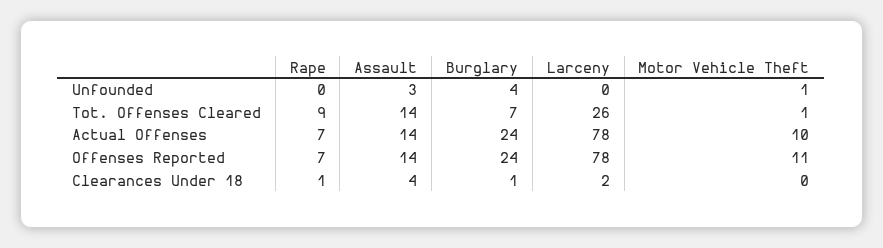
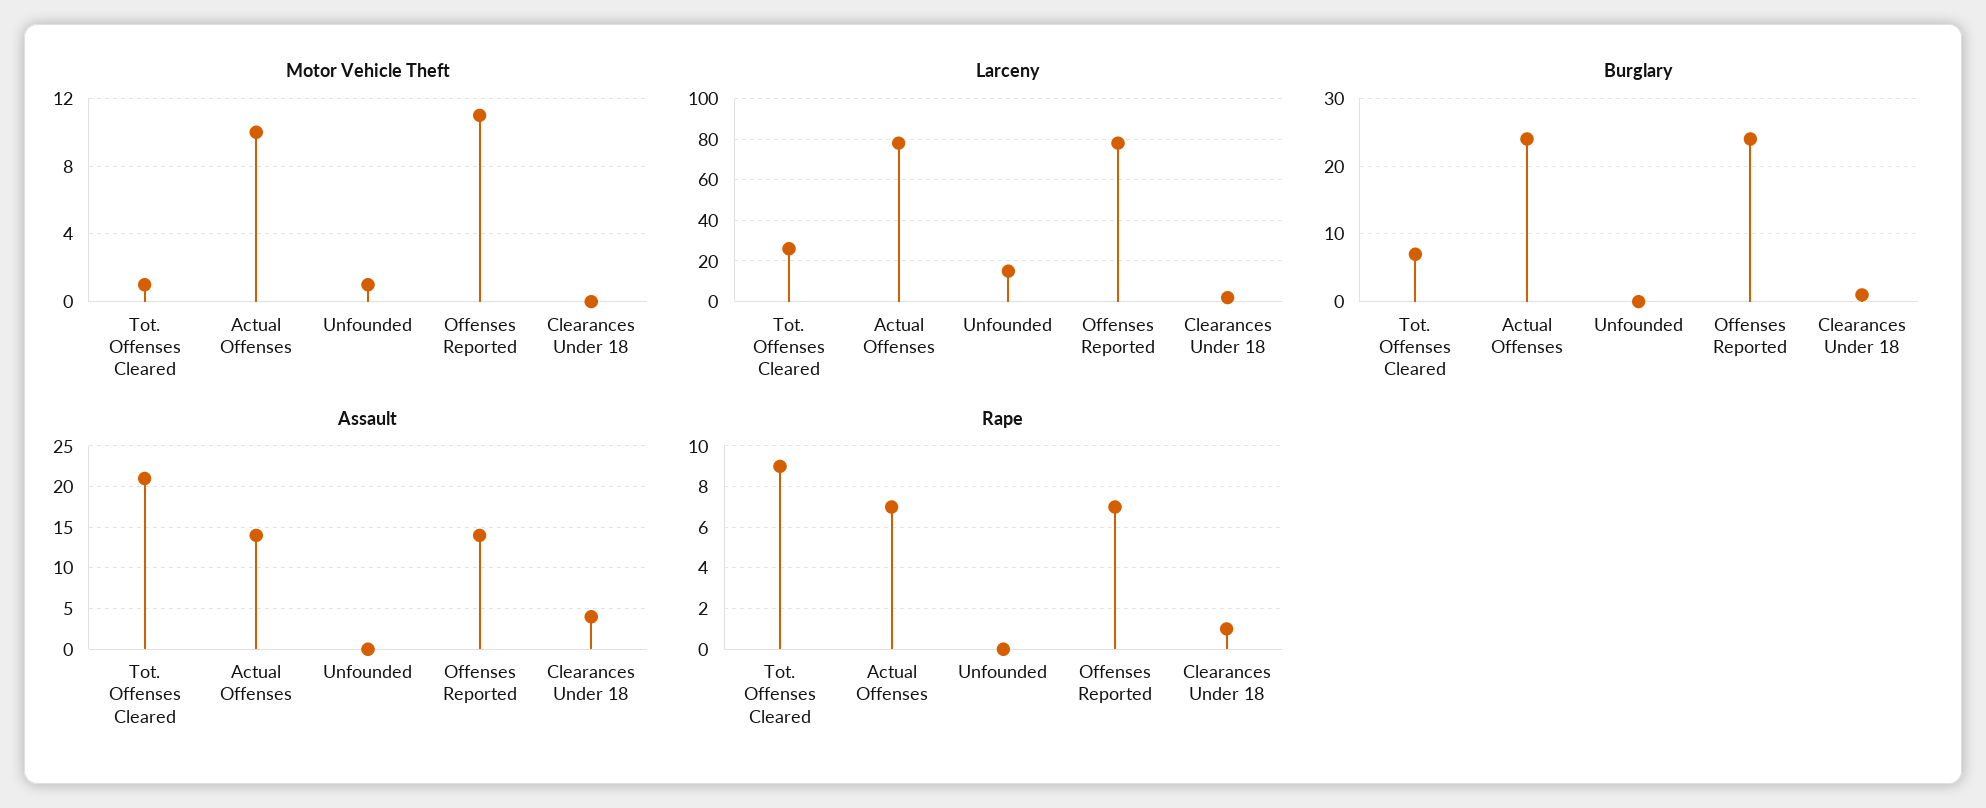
  {
    "Rape": {
      "Unfounded": 0,
      "Tot. Offenses Cleared": 9,
      "Actual Offenses": 7,
      "Offenses Reported": 7,
      "Clearances Under 18": 1
    },
    "Assault": {
-     "Unfounded": 3,
+     "Unfounded": 0,
-     "Tot. Offenses Cleared": 14,
+     "Tot. Offenses Cleared": 21,
      "Actual Offenses": 14,
      "Offenses Reported": 14,
      "Clearances Under 18": 4
    },
    "Burglary": {
-     "Unfounded": 4,
+     "Unfounded": 0,
      "Tot. Offenses Cleared": 7,
      "Actual Offenses": 24,
      "Offenses Reported": 24,
      "Clearances Under 18": 1
    },
    "Larceny": {
-     "Unfounded": 0,
+     "Unfounded": 15,
      "Tot. Offenses Cleared": 26,
      "Actual Offenses": 78,
      "Offenses Reported": 78,
      "Clearances Under 18": 2
    },
    "Motor Vehicle Theft": {
      "Unfounded": 1,
      "Tot. Offenses Cleared": 1,
      "Actual Offenses": 10,
      "Offenses Reported": 11,
      "Clearances Under 18": 0
    }
  }

